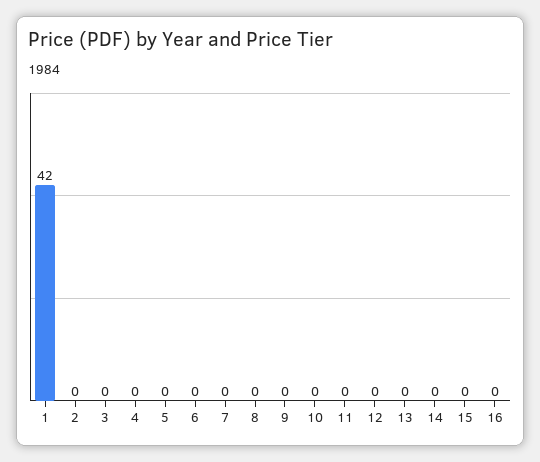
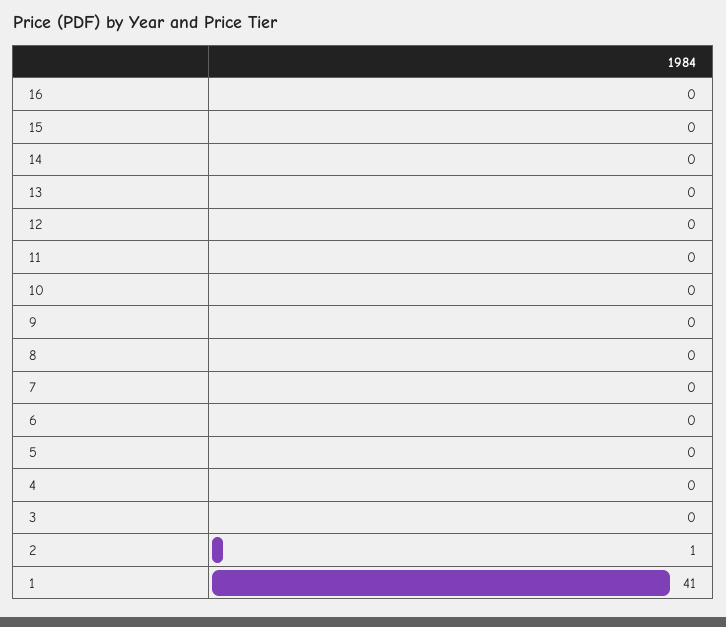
  {
-   "1": 42,
+   "1": 41,
-   "2": 0,
+   "2": 1,
    "3": 0,
    "4": 0,
    "5": 0,
    "6": 0,
    "7": 0,
    "8": 0,
    "9": 0,
    "10": 0,
    "11": 0,
    "12": 0,
    "13": 0,
    "14": 0,
    "15": 0,
    "16": 0
  }

